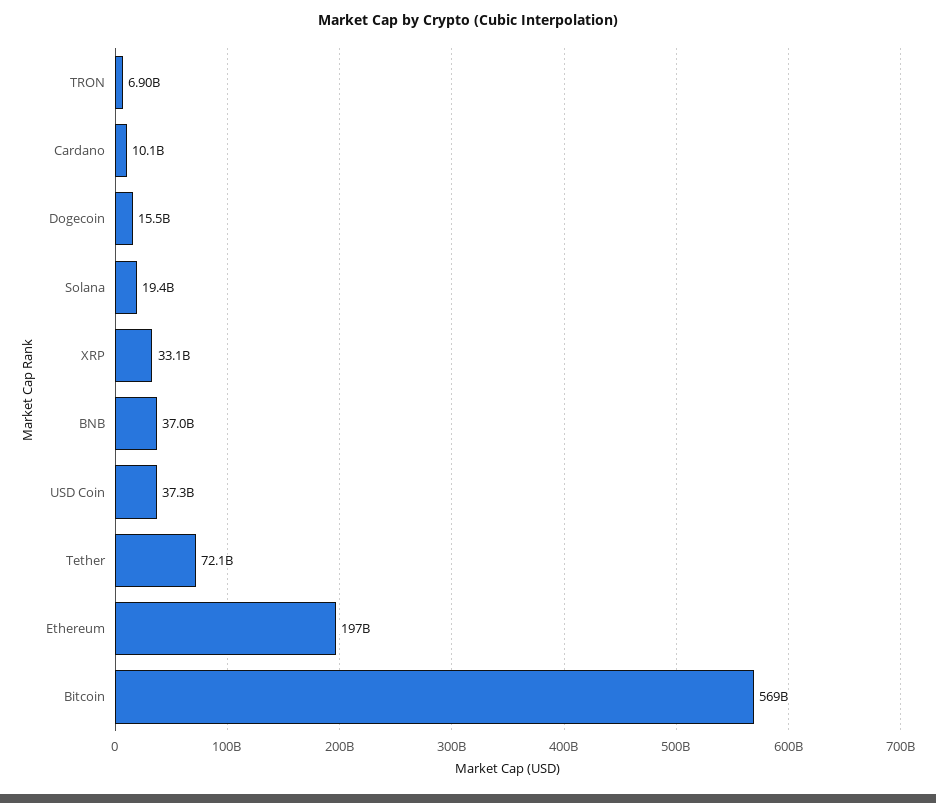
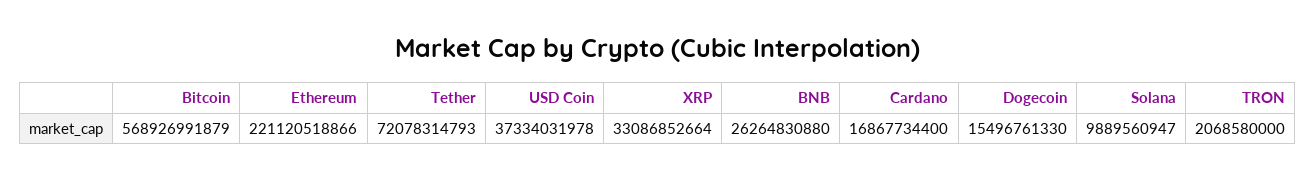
  {
-   "TRON": 6900000000,
+   "TRON": 2068580000,
-   "Cardano": 10100000000,
+   "Cardano": 16867734400,
    "Dogecoin": 15496761330,
-   "Solana": 19400000000,
+   "Solana": 9889560947,
    "XRP": 33086852664,
-   "BNB": 37000000000,
+   "BNB": 26264830880,
    "USD Coin": 37334031978,
    "Tether": 72078314793,
-   "Ethereum": 197000000000,
+   "Ethereum": 221120518866,
    "Bitcoin": 568926991879
  }

